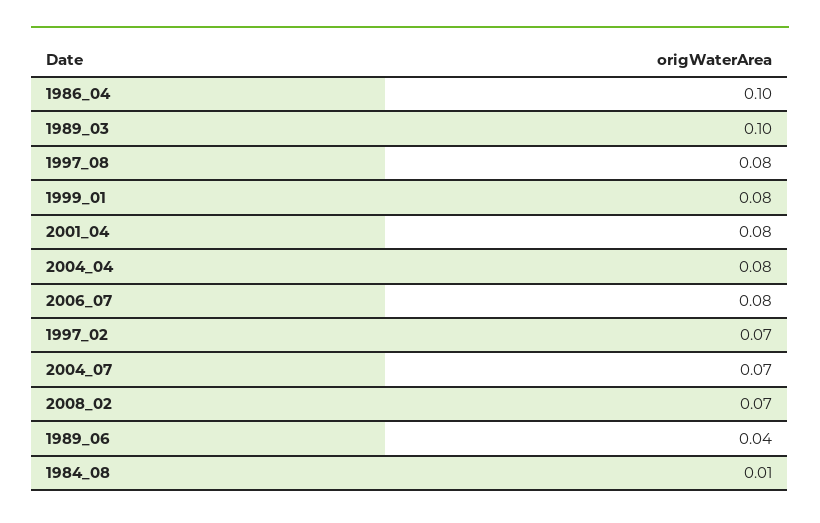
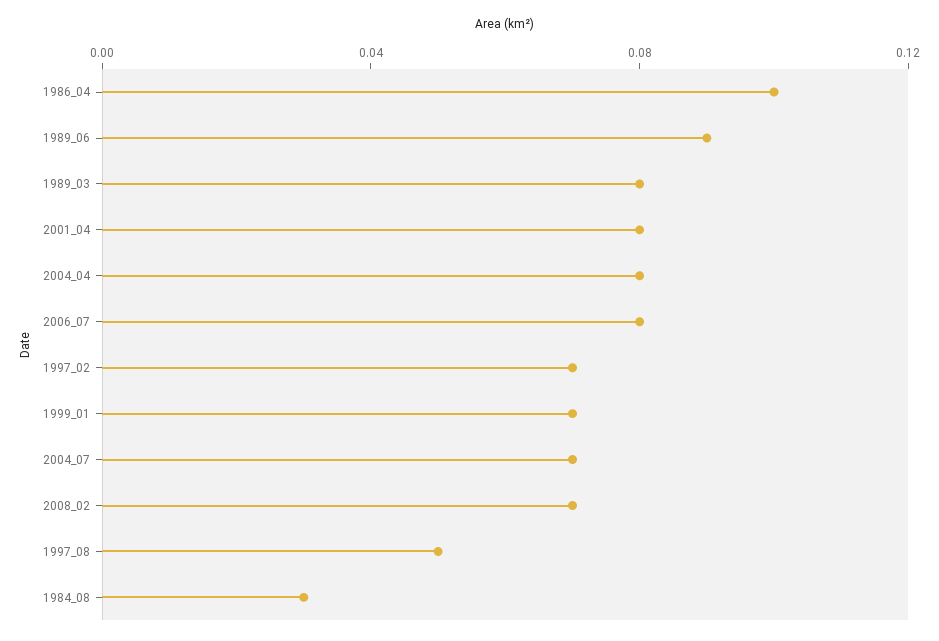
  {
    "1986_04": 0.1,
-   "1989_03": 0.1,
+   "1989_03": 0.08,
-   "1997_08": 0.08,
+   "1997_08": 0.05,
-   "1999_01": 0.08,
+   "1999_01": 0.07,
    "2001_04": 0.08,
    "2004_04": 0.08,
    "2006_07": 0.08,
    "1997_02": 0.07,
    "2004_07": 0.07,
    "2008_02": 0.07,
-   "1989_06": 0.04,
+   "1989_06": 0.09,
-   "1984_08": 0.01
+   "1984_08": 0.03
  }

